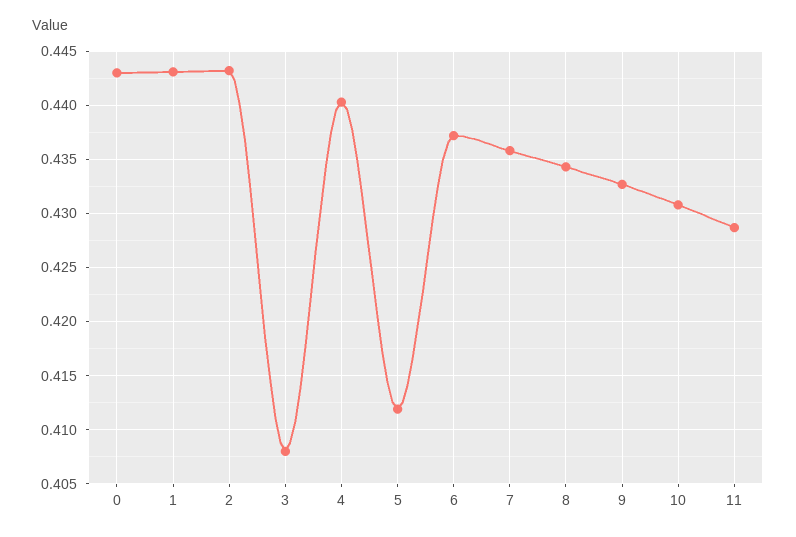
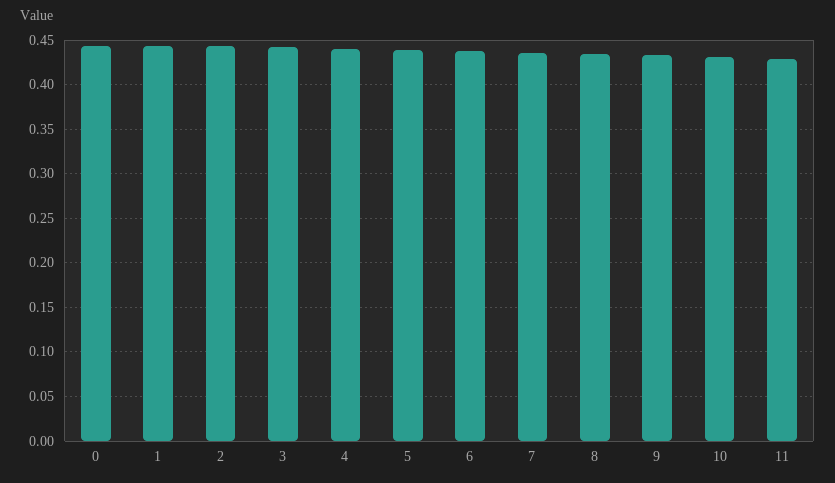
  {
    "0": 0.443,
    "1": 0.443,
    "2": 0.443,
-   "3": 0.408,
+   "3": 0.44,
    "4": 0.44,
-   "5": 0.412,
+   "5": 0.44,
    "6": 0.437,
    "7": 0.436,
    "8": 0.434,
    "9": 0.433,
    "10": 0.431,
    "11": 0.429
  }

